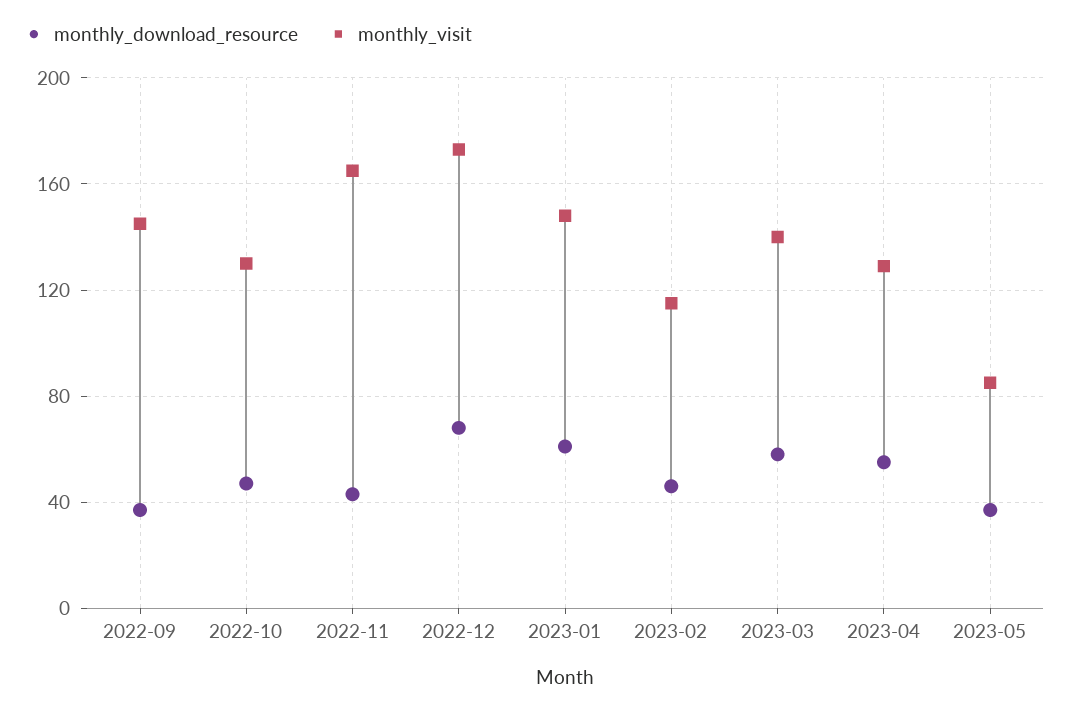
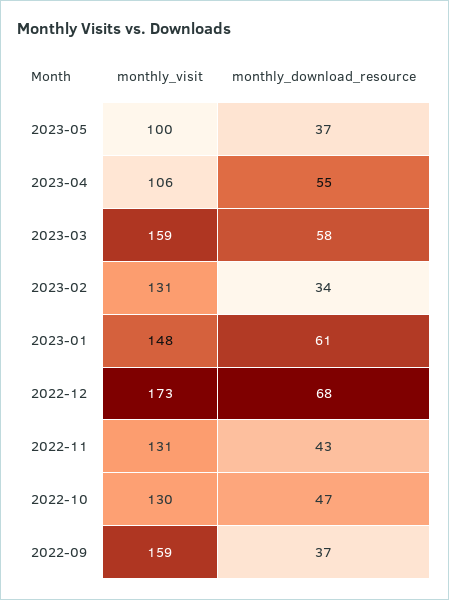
  {
    "monthly_download_resource": {
      "2022-09": 37,
      "2022-10": 47,
      "2022-11": 43,
      "2022-12": 68,
      "2023-01": 61,
-     "2023-02": 45,
+     "2023-02": 34,
      "2023-03": 58,
      "2023-04": 55,
      "2023-05": 37
    },
    "monthly_visit": {
-     "2022-09": 145,
+     "2022-09": 159,
      "2022-10": 130,
-     "2022-11": 165,
+     "2022-11": 131,
      "2022-12": 173,
      "2023-01": 148,
-     "2023-02": 115,
+     "2023-02": 131,
-     "2023-03": 140,
+     "2023-03": 159,
-     "2023-04": 130,
+     "2023-04": 106,
-     "2023-05": 85
+     "2023-05": 100
    }
  }

